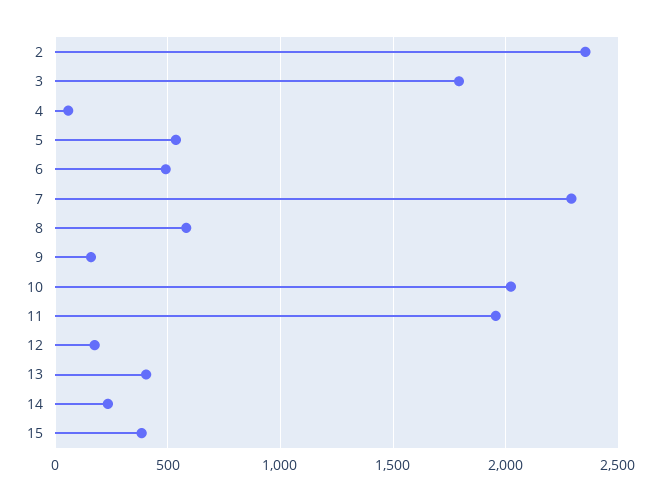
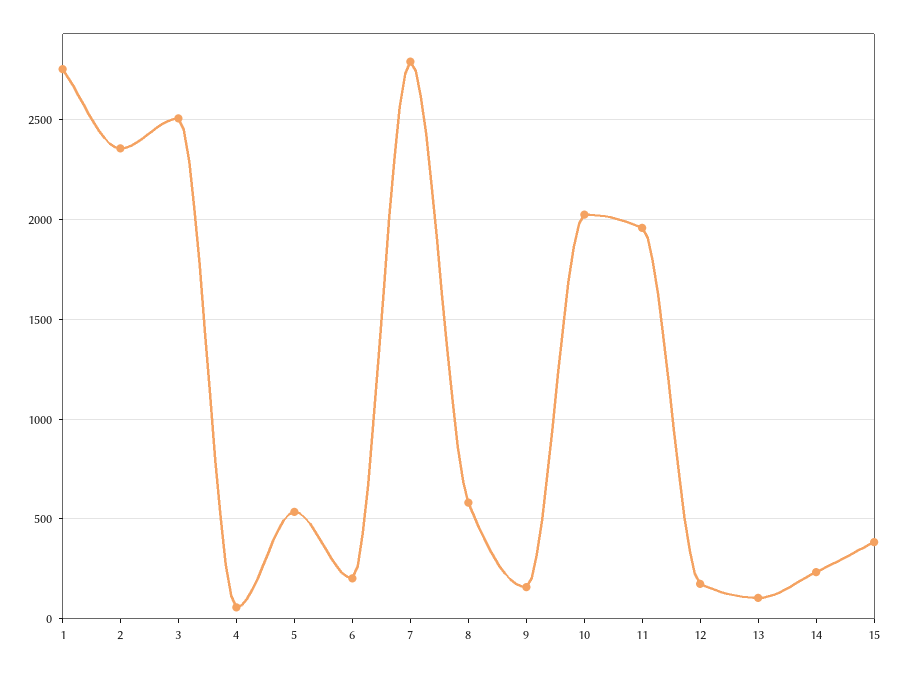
  {
    "2": 2350,
-   "3": 1800,
+   "3": 2500,
    "4": 50,
    "5": 550,
-   "6": 500,
+   "6": 200,
-   "7": 2300,
+   "7": 2800,
    "8": 600,
    "9": 150,
    "10": 2000,
    "11": 1950,
    "12": 200,
-   "13": 400,
+   "13": 100,
    "14": 250,
-   "15": 400
+   "15": 400,
+   "1": 2750
  }

